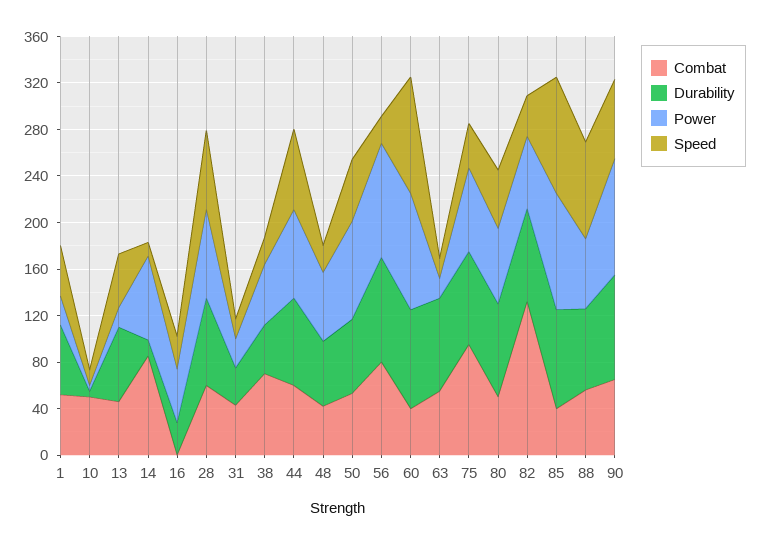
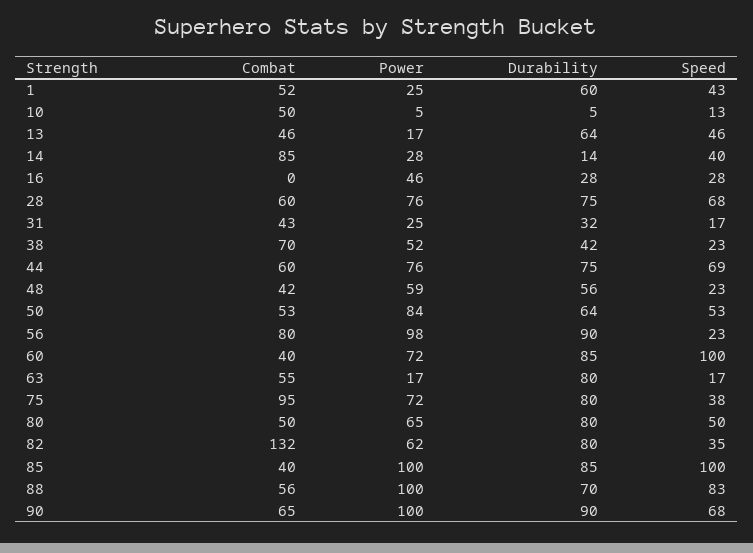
  {
    "Combat": {
      "1": 52,
      "10": 50,
      "13": 46,
      "14": 85,
      "16": 0,
      "28": 60,
      "31": 43,
      "38": 70,
      "44": 60,
      "48": 42,
      "50": 53,
      "56": 80,
      "60": 40,
      "63": 55,
      "75": 95,
      "80": 50,
      "82": 132,
      "85": 40,
      "88": 56,
      "90": 65
    },
    "Durability": {
      "1": 60,
      "10": 5,
      "13": 64,
      "14": 14,
      "16": 28,
      "28": 75,
      "31": 32,
      "38": 42,
      "44": 75,
      "48": 56,
      "50": 64,
      "56": 90,
      "60": 85,
      "63": 80,
      "75": 80,
      "80": 80,
      "82": 80,
      "85": 85,
      "88": 70,
      "90": 90
    },
    "Power": {
      "1": 25,
      "10": 5,
      "13": 17,
-     "14": 70,
+     "14": 28,
      "16": 46,
      "28": 76,
      "31": 25,
      "38": 52,
      "44": 76,
      "48": 59,
      "50": 84,
      "56": 98,
-     "60": 100,
+     "60": 72,
      "63": 17,
      "75": 72,
      "80": 65,
      "82": 62,
      "85": 100,
-     "88": 60,
+     "88": 100,
      "90": 100
    },
    "Speed": {
      "1": 43,
      "10": 13,
      "13": 46,
-     "14": 10,
+     "14": 40,
      "16": 28,
      "28": 68,
      "31": 17,
      "38": 23,
      "44": 69,
      "48": 23,
      "50": 53,
      "56": 23,
      "60": 100,
      "63": 17,
      "75": 38,
      "80": 50,
      "82": 35,
      "85": 100,
      "88": 83,
      "90": 68
    }
  }

